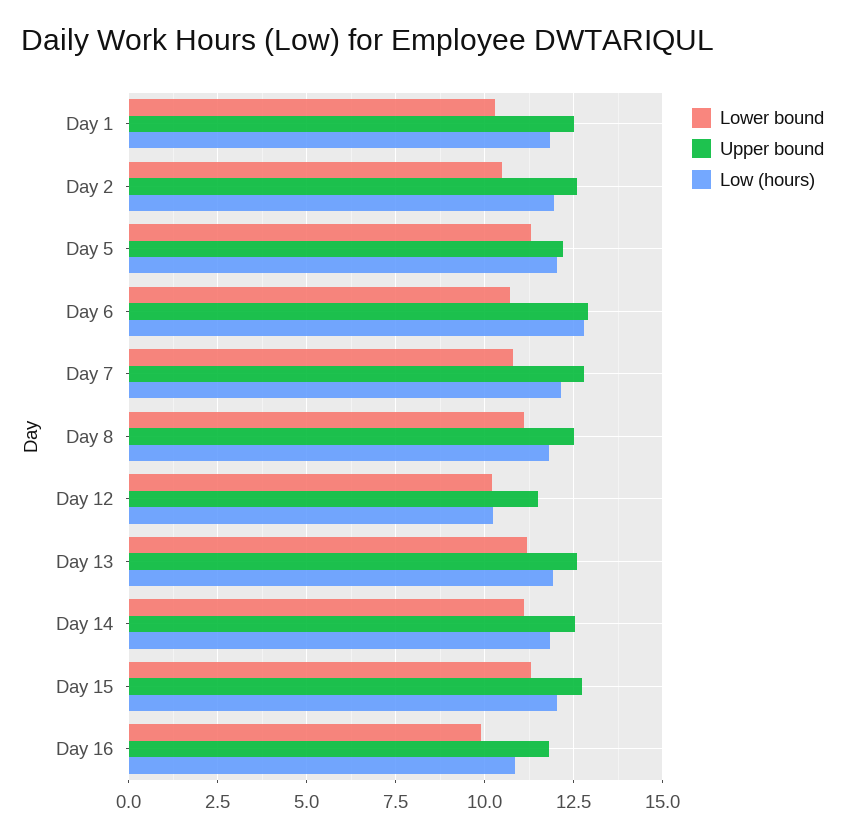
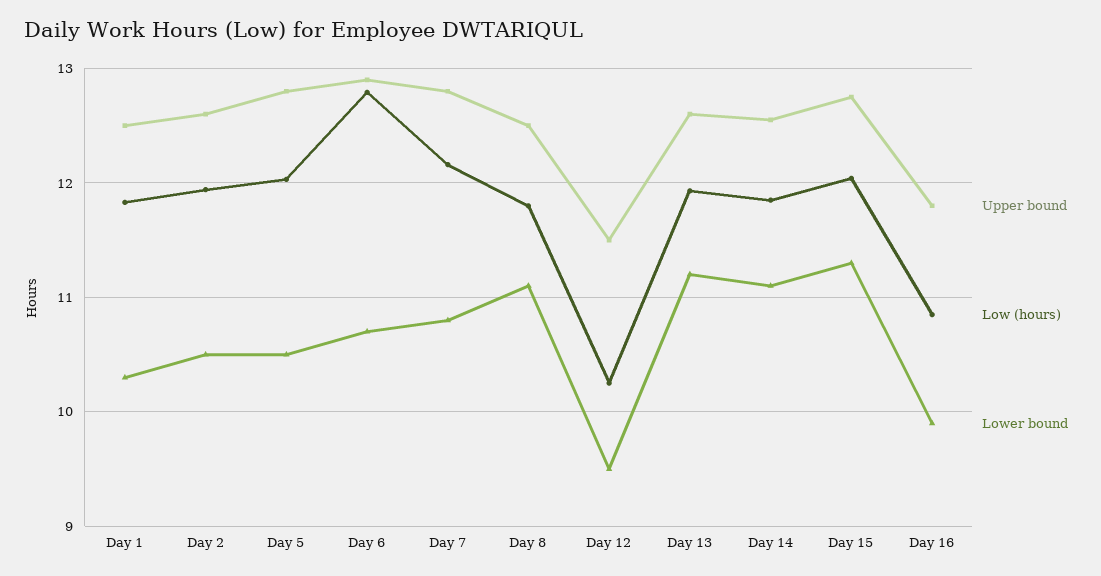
  {
    "Lower bound": {
      "Day 1": 10.3,
      "Day 2": 10.5,
-     "Day 5": 11.25,
+     "Day 5": 10.5,
      "Day 6": 10.7,
      "Day 7": 10.8,
      "Day 8": 11.1,
-     "Day 12": 10.25,
+     "Day 12": 9.5,
      "Day 13": 11.2,
      "Day 14": 11.1,
      "Day 15": 11.3,
      "Day 16": 9.9
    },
    "Upper bound": {
      "Day 1": 12.5,
      "Day 2": 12.6,
-     "Day 5": 12.25,
+     "Day 5": 12.8,
      "Day 6": 12.9,
      "Day 7": 12.8,
      "Day 8": 12.5,
      "Day 12": 11.5,
      "Day 13": 12.6,
      "Day 14": 12.6,
      "Day 15": 12.8,
      "Day 16": 11.8
    },
    "Low (hours)": {
      "Day 1": 11.8,
      "Day 2": 11.9,
      "Day 5": 12,
      "Day 6": 12.8,
      "Day 7": 12.2,
      "Day 8": 11.8,
      "Day 12": 10.3,
      "Day 13": 11.9,
      "Day 14": 11.9,
      "Day 15": 12,
      "Day 16": 10.9
    }
  }

